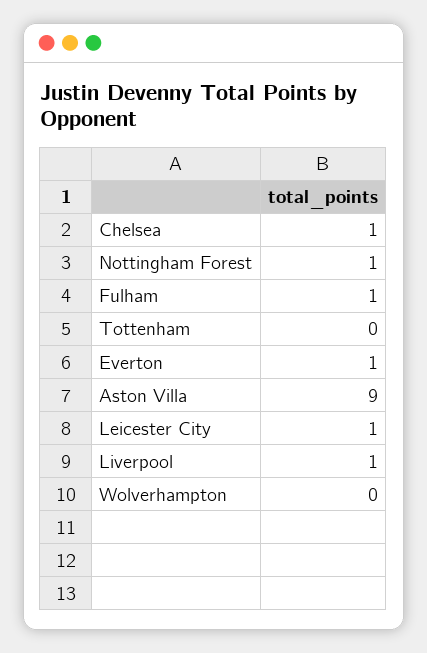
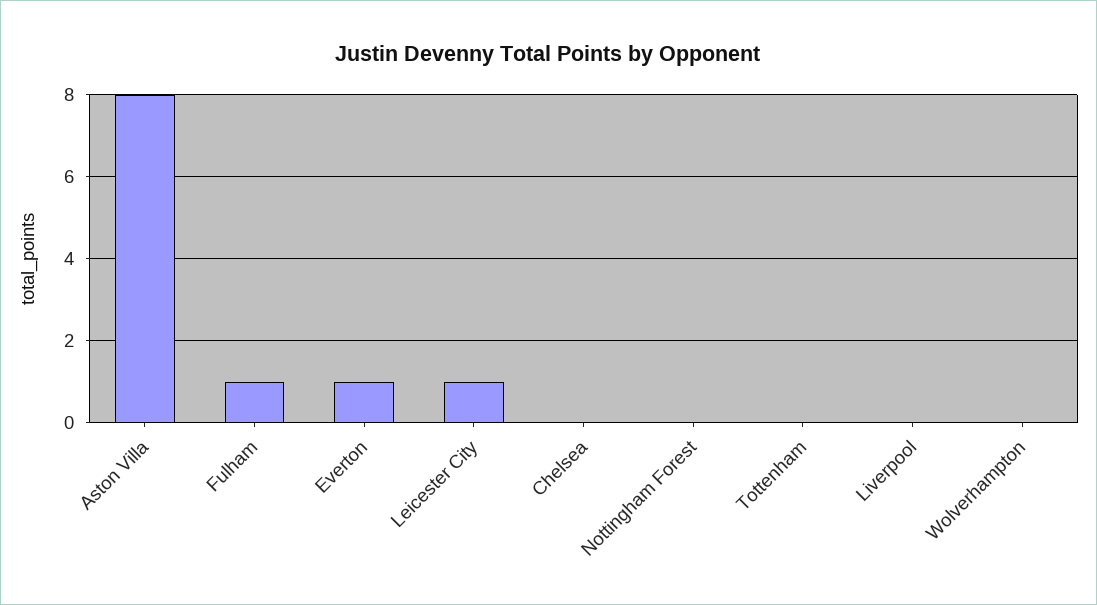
  {
-   "Chelsea": 1,
+   "Chelsea": 0,
-   "Nottingham Forest": 1,
+   "Nottingham Forest": 0,
    "Fulham": 1,
    "Tottenham": 0,
    "Everton": 1,
-   "Aston Villa": 9,
+   "Aston Villa": 8,
    "Leicester City": 1,
-   "Liverpool": 1,
+   "Liverpool": 0,
    "Wolverhampton": 0
  }

